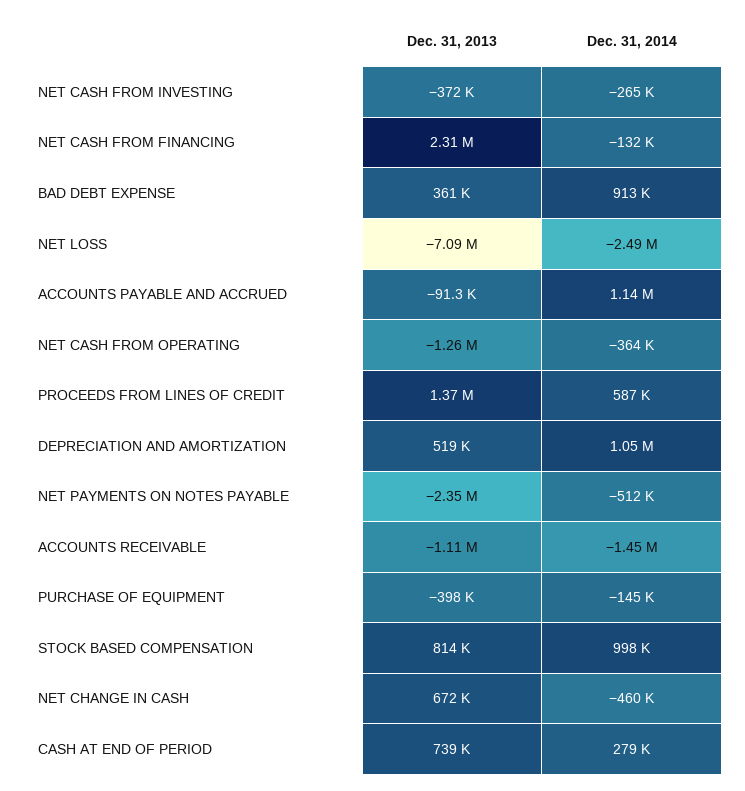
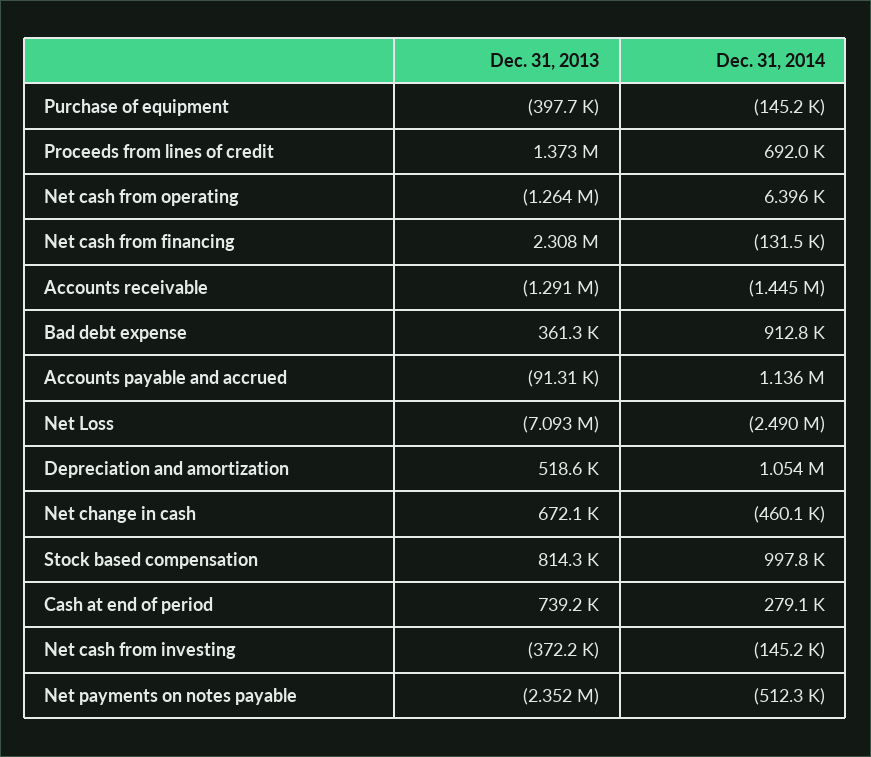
  {
    "Dec. 31, 2013": {
      "NET CASH FROM INVESTING": -372200,
      "NET CASH FROM FINANCING": 2308000,
      "BAD DEBT EXPENSE": 361300,
      "NET LOSS": -7093000,
      "ACCOUNTS PAYABLE AND ACCRUED": -91310,
      "NET CASH FROM OPERATING": -1264000,
      "PROCEEDS FROM LINES OF CREDIT": 1373000,
      "DEPRECIATION AND AMORTIZATION": 518600,
      "NET PAYMENTS ON NOTES PAYABLE": -2352000,
-     "ACCOUNTS RECEIVABLE": -1110000,
+     "ACCOUNTS RECEIVABLE": -1291000,
      "PURCHASE OF EQUIPMENT": -397700,
      "STOCK BASED COMPENSATION": 814300,
      "NET CHANGE IN CASH": 672100,
      "CASH AT END OF PERIOD": 739200
    },
    "Dec. 31, 2014": {
-     "NET CASH FROM INVESTING": -265000,
+     "NET CASH FROM INVESTING": -145200,
      "NET CASH FROM FINANCING": -131500,
      "BAD DEBT EXPENSE": 912800,
      "NET LOSS": -2490000,
      "ACCOUNTS PAYABLE AND ACCRUED": 1136000,
-     "NET CASH FROM OPERATING": -364000,
+     "NET CASH FROM OPERATING": 6396,
-     "PROCEEDS FROM LINES OF CREDIT": 587000,
+     "PROCEEDS FROM LINES OF CREDIT": 692000,
      "DEPRECIATION AND AMORTIZATION": 1054000,
      "NET PAYMENTS ON NOTES PAYABLE": -512300,
      "ACCOUNTS RECEIVABLE": -1445000,
      "PURCHASE OF EQUIPMENT": -145200,
      "STOCK BASED COMPENSATION": 997800,
      "NET CHANGE IN CASH": -460100,
      "CASH AT END OF PERIOD": 279100
    }
  }

